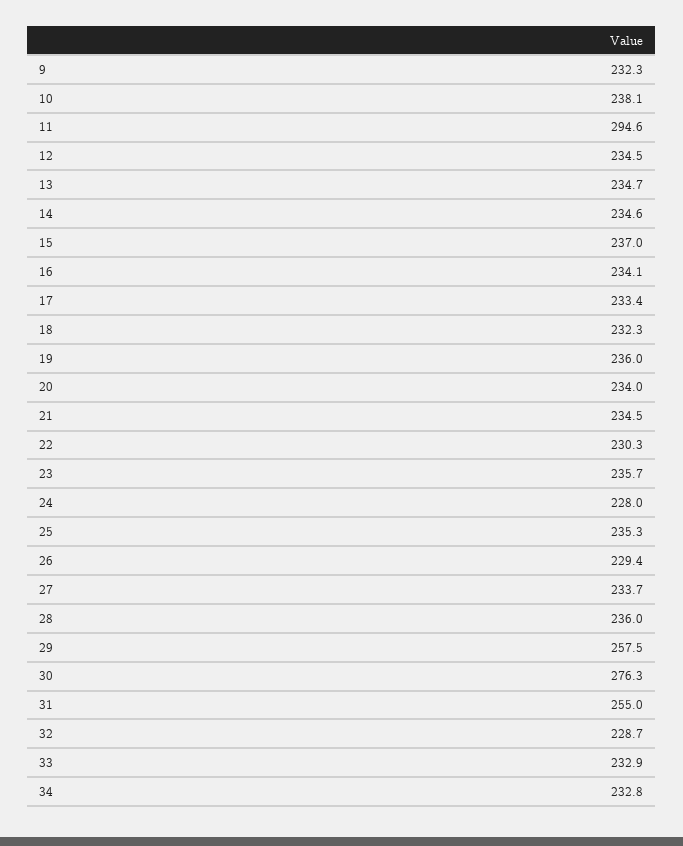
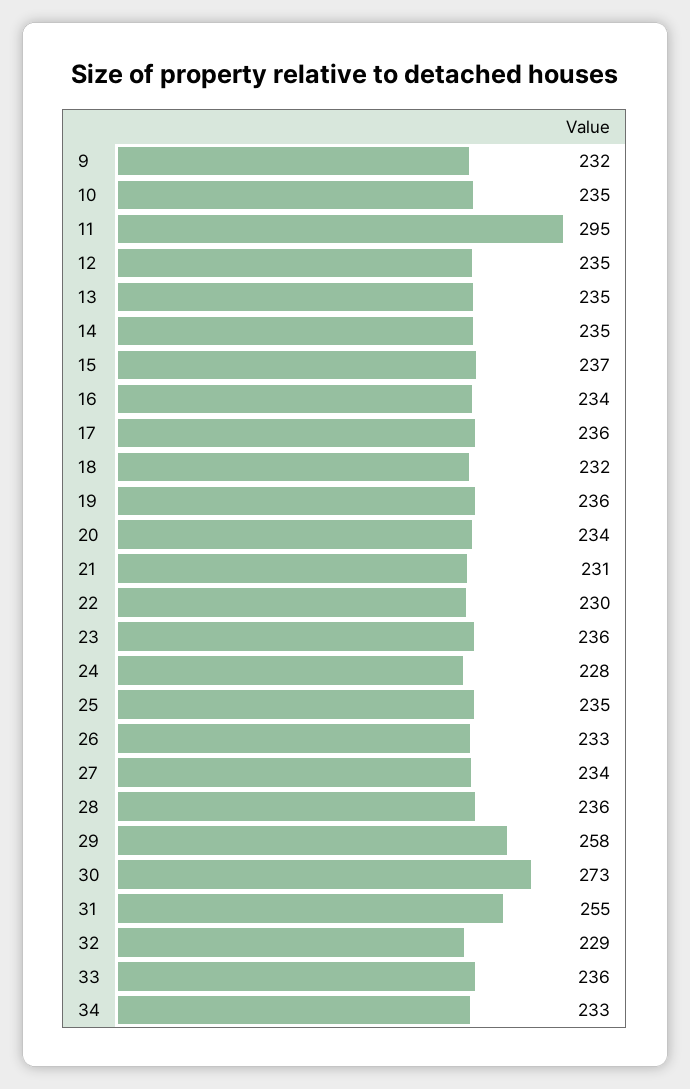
  {
    "9": 232.3,
-   "10": 238.1,
+   "10": 235,
    "11": 294.6,
    "12": 234.5,
    "13": 234.7,
    "14": 234.6,
    "15": 237,
    "16": 234.1,
-   "17": 233.4,
+   "17": 236,
    "18": 232.3,
    "19": 236,
    "20": 234,
-   "21": 234.5,
+   "21": 231,
    "22": 230.3,
    "23": 235.7,
    "24": 228,
    "25": 235.3,
-   "26": 229.4,
+   "26": 233,
    "27": 233.7,
    "28": 236,
    "29": 257.5,
-   "30": 276.3,
+   "30": 273,
    "31": 255,
    "32": 228.7,
-   "33": 232.9,
+   "33": 236,
    "34": 232.8
  }

